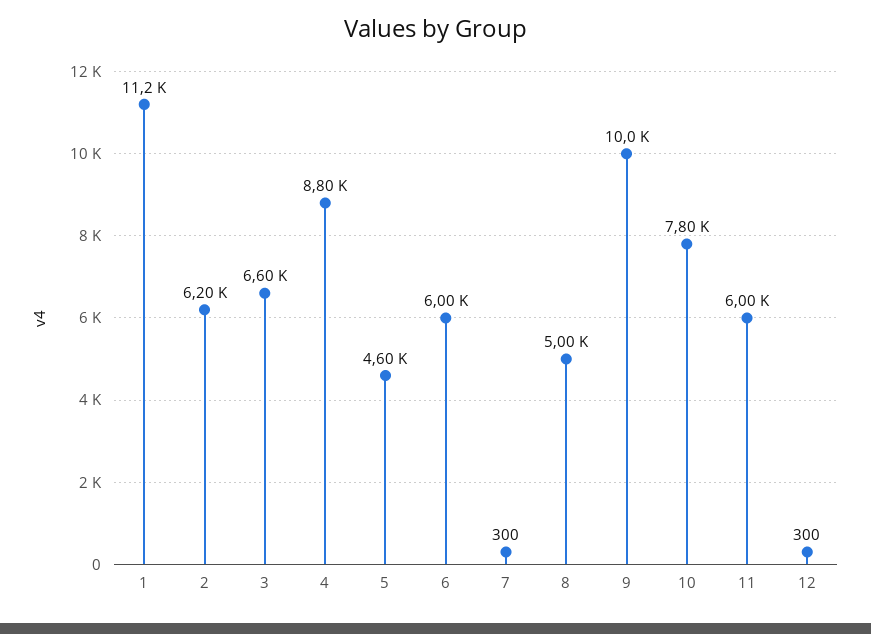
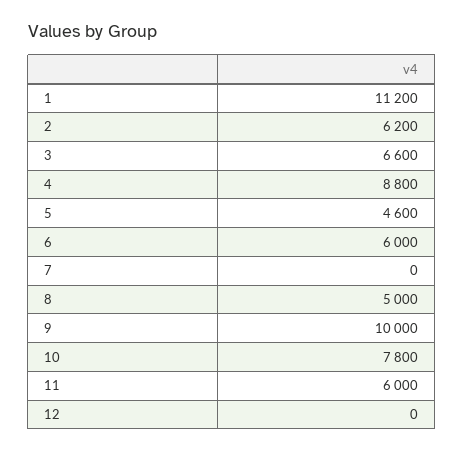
  {
    "1": 11200,
    "2": 6200,
    "3": 6600,
    "4": 8800,
    "5": 4600,
    "6": 6000,
-   "7": 300,
+   "7": 0,
    "8": 5000,
    "9": 10000,
    "10": 7800,
    "11": 6000,
-   "12": 300
+   "12": 0
  }

